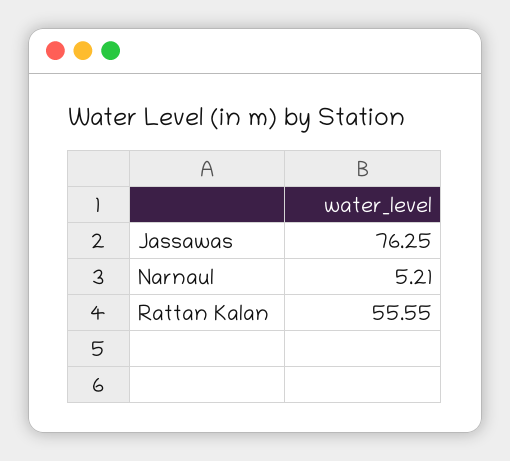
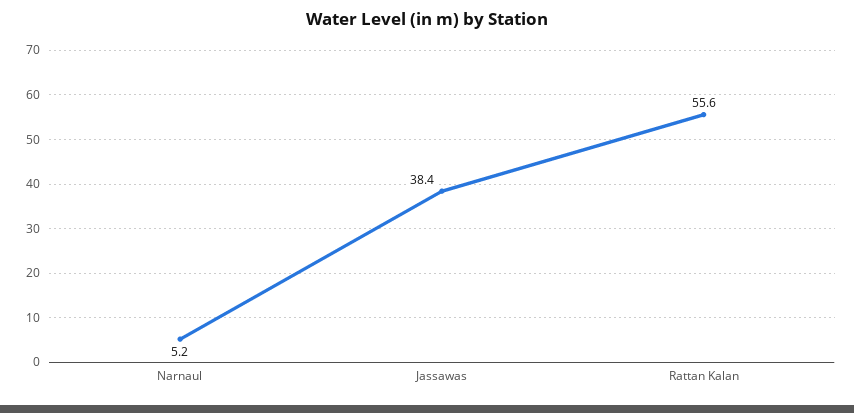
  {
-   "Jassawas": 76.25,
+   "Jassawas": 38.4,
    "Narnaul": 5.21,
    "Rattan Kalan": 55.55
  }

